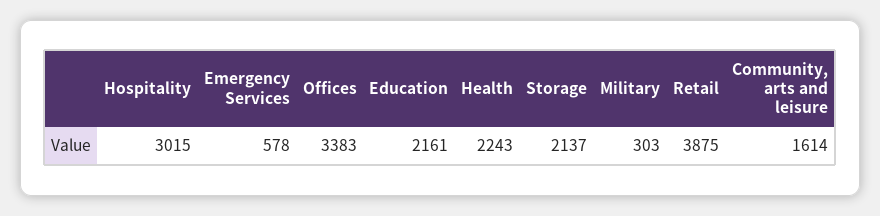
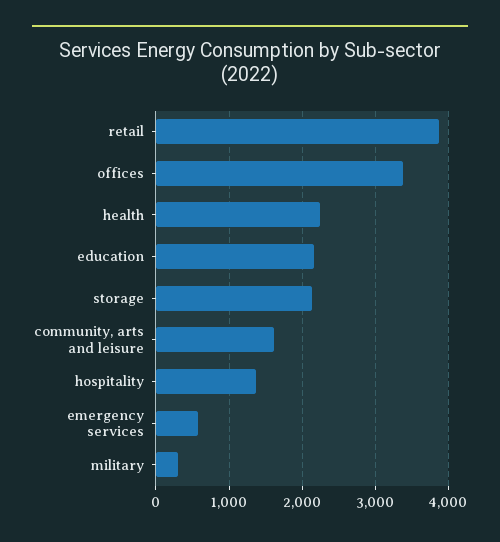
  {
-   "Hospitality": 3015,
+   "Hospitality": 1400,
    "Emergency Services": 578,
    "Offices": 3383,
    "Education": 2161,
    "Health": 2243,
    "Storage": 2137,
    "Military": 303,
    "Retail": 3875,
    "Community, arts and leisure": 1614
  }

